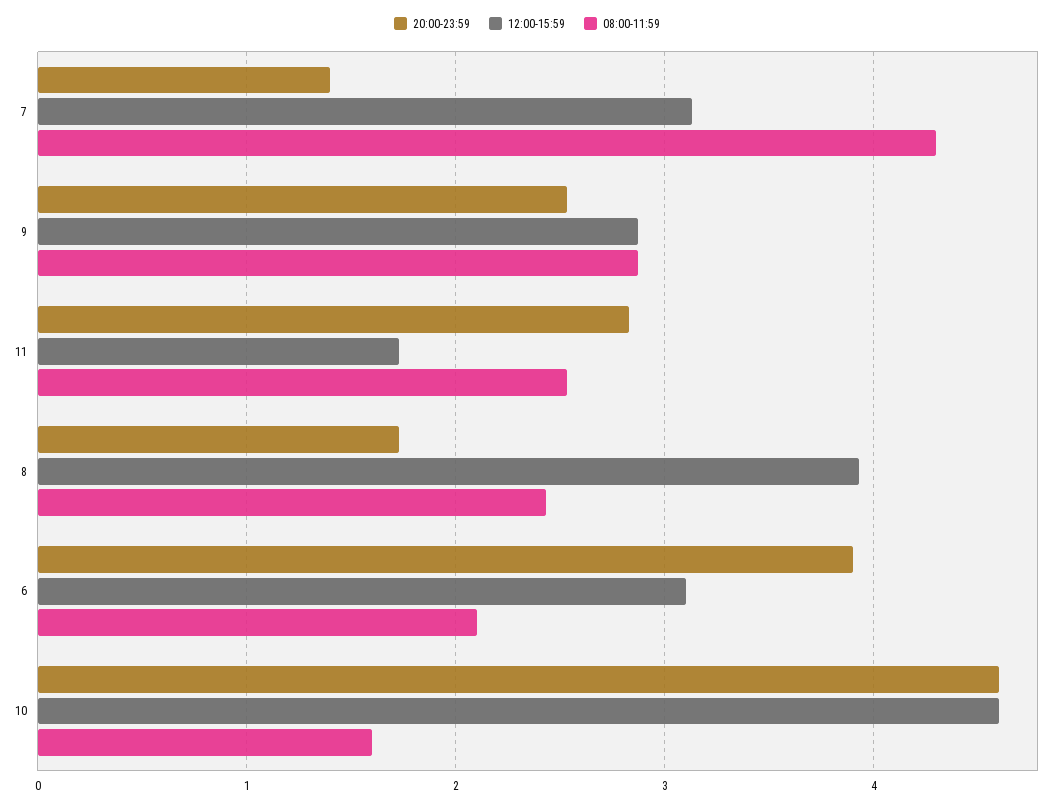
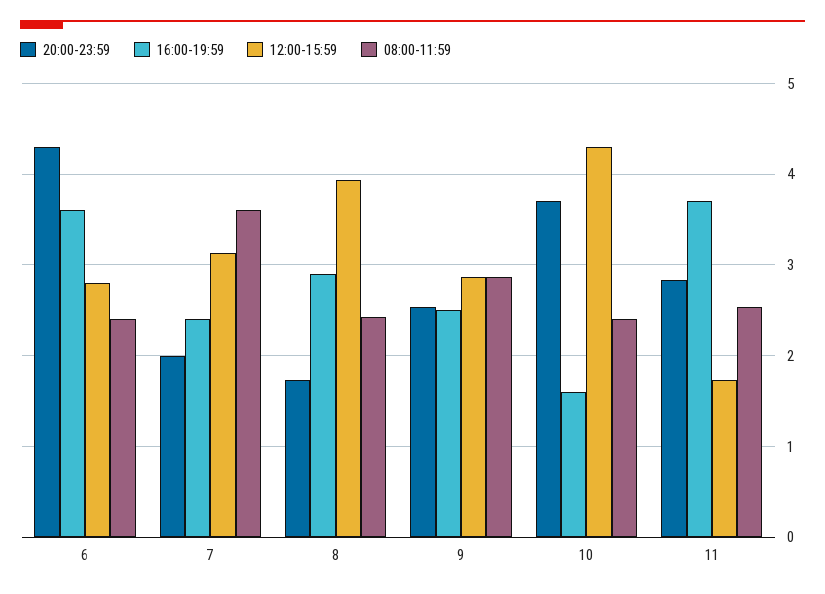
  {
    "20:00-23:59": {
-     "7": 1.4,
+     "7": 2,
      "9": 2.5,
      "11": 2.8,
      "8": 1.7,
-     "6": 3.9,
+     "6": 4.3,
-     "10": 4.6
+     "10": 3.7
    },
    "12:00-15:59": {
      "7": 3.1,
      "9": 2.9,
      "11": 1.7,
      "8": 3.9,
-     "6": 3.1,
+     "6": 2.8,
-     "10": 4.6
+     "10": 4.3
    },
    "08:00-11:59": {
-     "7": 4.3,
+     "7": 3.6,
      "9": 2.9,
      "11": 2.5,
      "8": 2.4,
-     "6": 2.1,
+     "6": 2.4,
-     "10": 1.6
+     "10": 2.4
-   }
+   },
+   "16:00-19:59": {
+     "6": 3.6,
+     "7": 2.4,
+     "8": 2.9,
+     "9": 2.5,
+     "10": 1.6,
+     "11": 3.7
+   }
  }

